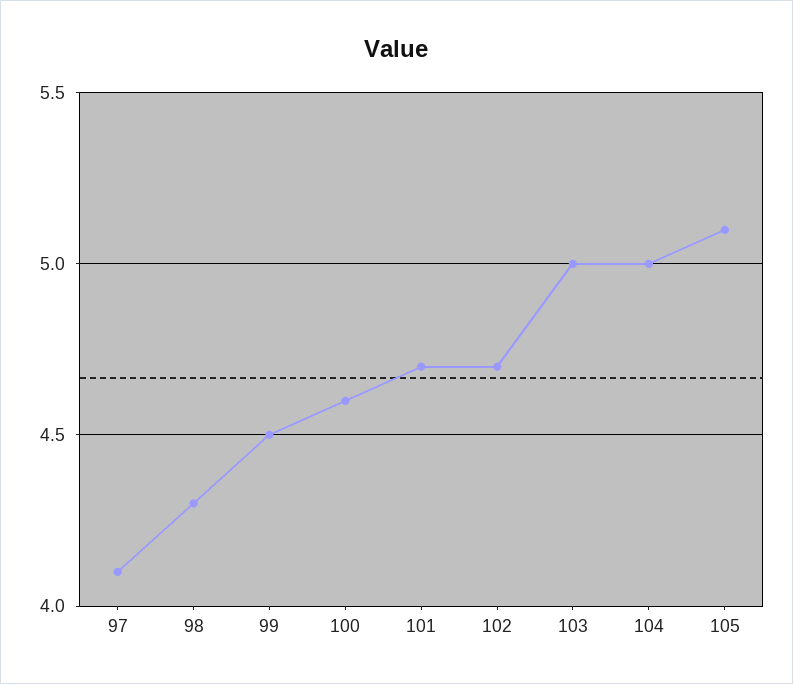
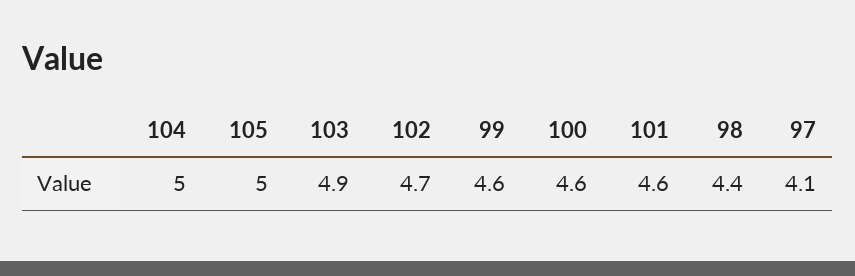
  {
    "97": 4.1,
-   "98": 4.3,
+   "98": 4.4,
-   "99": 4.5,
+   "99": 4.6,
    "100": 4.6,
-   "101": 4.7,
+   "101": 4.6,
    "102": 4.7,
-   "103": 5,
+   "103": 4.9,
    "104": 5,
-   "105": 5.1
+   "105": 5
  }

